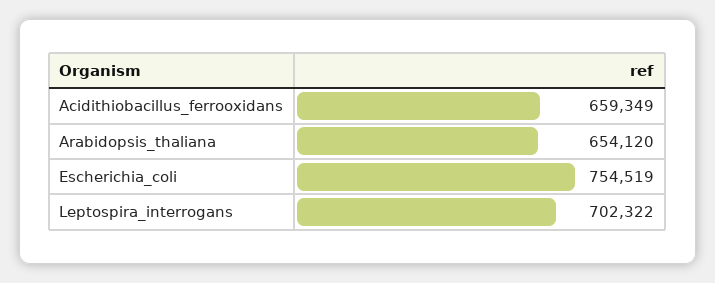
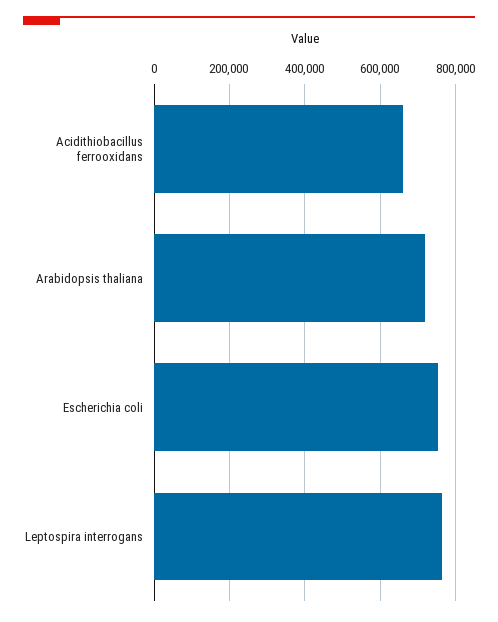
  {
    "Acidithiobacillus_ferrooxidans": 659349,
-   "Arabidopsis_thaliana": 654120,
+   "Arabidopsis_thaliana": 720000,
    "Escherichia_coli": 754519,
-   "Leptospira_interrogans": 702322
+   "Leptospira_interrogans": 760000
  }

